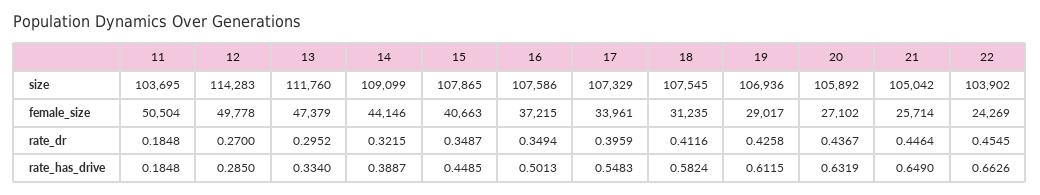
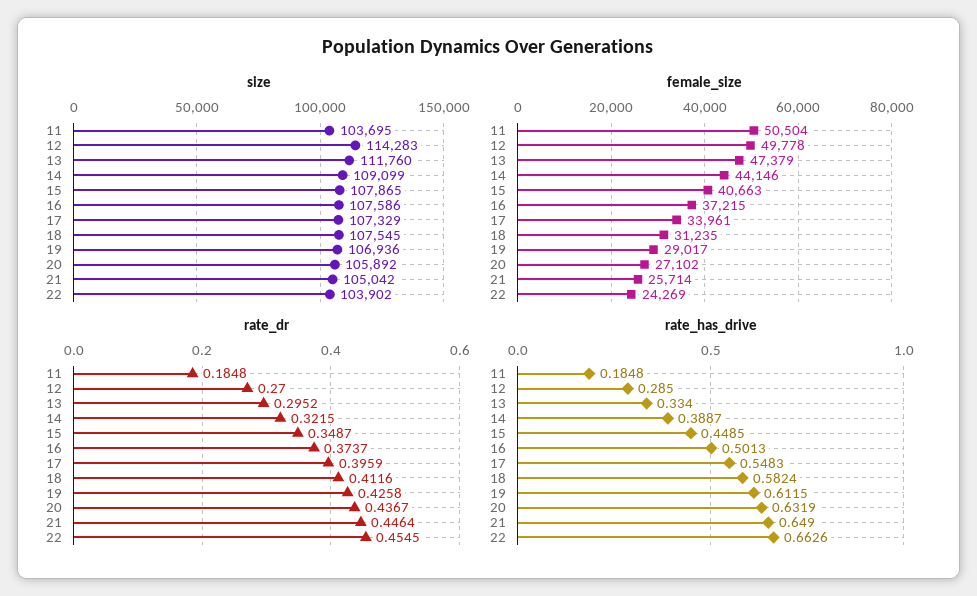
  {
    "size": {
      "11": 103695,
      "12": 114283,
      "13": 111760,
      "14": 109099,
      "15": 107865,
      "16": 107586,
      "17": 107329,
      "18": 107545,
      "19": 106936,
      "20": 105892,
      "21": 105042,
      "22": 103902
    },
    "female_size": {
      "11": 50504,
      "12": 49778,
      "13": 47379,
      "14": 44146,
      "15": 40663,
      "16": 37215,
      "17": 33961,
      "18": 31235,
      "19": 29017,
      "20": 27102,
      "21": 25714,
      "22": 24269
    },
    "rate_dr": {
      "11": 0.1848,
      "12": 0.27,
      "13": 0.2952,
      "14": 0.3215,
      "15": 0.3487,
-     "16": 0.3494,
+     "16": 0.3737,
      "17": 0.3959,
      "18": 0.4116,
      "19": 0.4258,
      "20": 0.4367,
      "21": 0.4464,
      "22": 0.4545
    },
    "rate_has_drive": {
      "11": 0.1848,
      "12": 0.285,
      "13": 0.334,
      "14": 0.3887,
      "15": 0.4485,
      "16": 0.5013,
      "17": 0.5483,
      "18": 0.5824,
      "19": 0.6115,
      "20": 0.6319,
      "21": 0.649,
      "22": 0.6626
    }
  }

